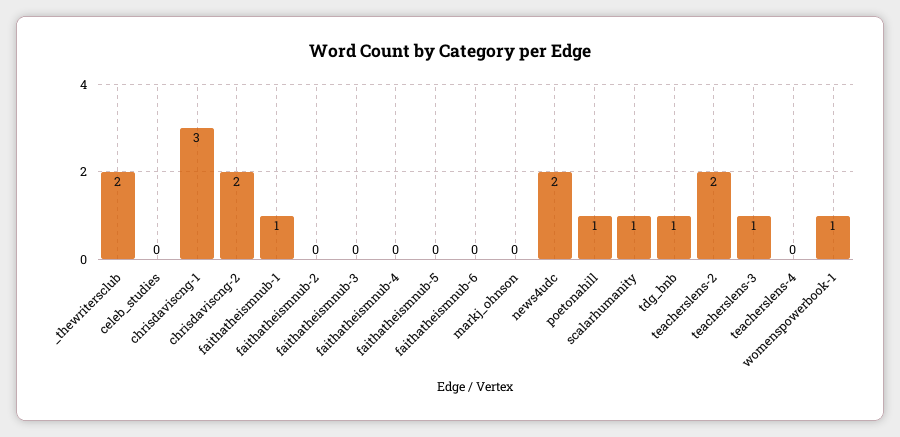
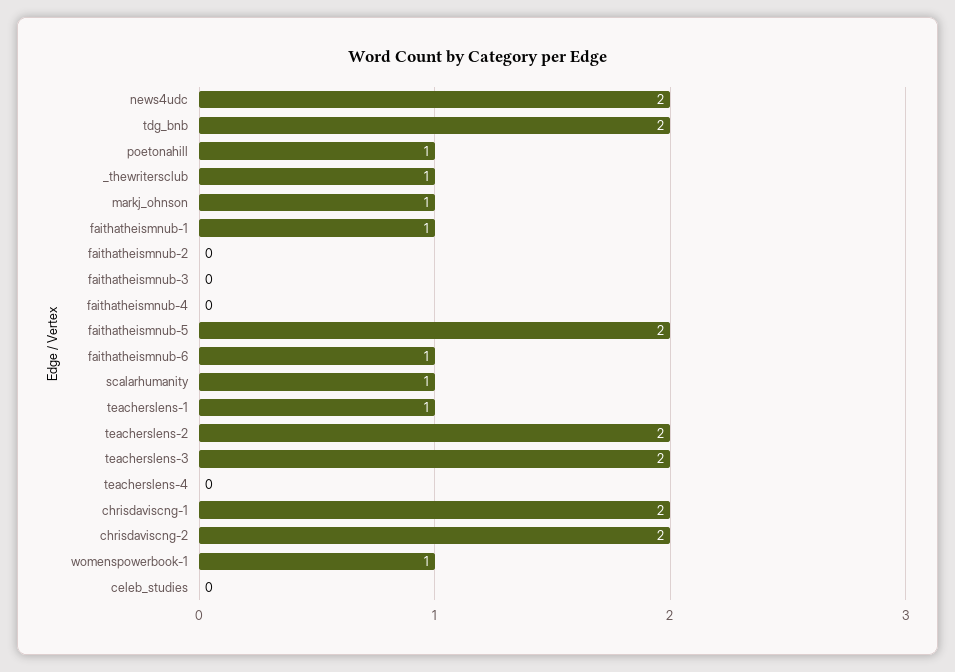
  {
-   "_thewritersclub": 2,
+   "_thewritersclub": 1,
    "celeb_studies": 0,
-   "chrisdaviscng-1": 3,
+   "chrisdaviscng-1": 2,
    "chrisdaviscng-2": 2,
    "faithatheismnub-1": 1,
    "faithatheismnub-2": 0,
    "faithatheismnub-3": 0,
    "faithatheismnub-4": 0,
-   "faithatheismnub-5": 0,
+   "faithatheismnub-5": 2,
-   "faithatheismnub-6": 0,
+   "faithatheismnub-6": 1,
-   "markj_ohnson": 0,
+   "markj_ohnson": 1,
    "news4udc": 2,
    "poetonahill": 1,
    "scalarhumanity": 1,
-   "tdg_bnb": 1,
+   "tdg_bnb": 2,
    "teacherslens-2": 2,
-   "teacherslens-3": 1,
+   "teacherslens-3": 2,
    "teacherslens-4": 0,
-   "womenspowerbook-1": 1
+   "womenspowerbook-1": 1,
+   "teacherslens-1": 1
  }

